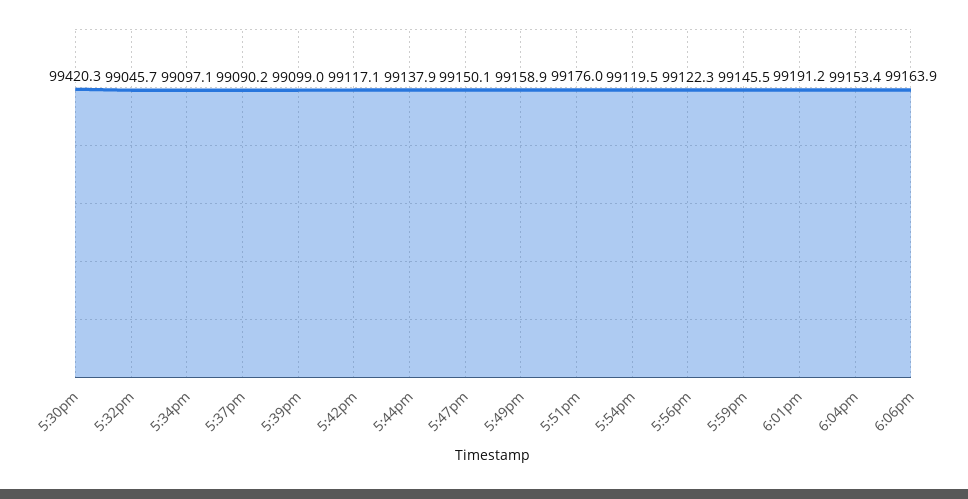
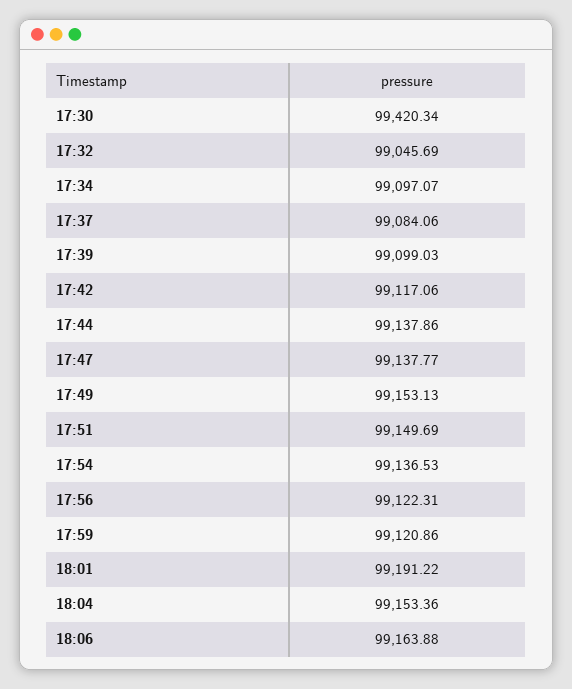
  {
    "5:30pm": 99420.34,
    "5:32pm": 99045.69,
    "5:34pm": 99097.07,
-   "5:37pm": 99090.2,
+   "5:37pm": 99084.06,
    "5:39pm": 99099.03,
    "5:42pm": 99117.06,
    "5:44pm": 99137.86,
-   "5:47pm": 99150.1,
+   "5:47pm": 99137.77,
-   "5:49pm": 99158.9,
+   "5:49pm": 99153.13,
-   "5:51pm": 99176,
+   "5:51pm": 99149.69,
-   "5:54pm": 99119.5,
+   "5:54pm": 99136.53,
    "5:56pm": 99122.31,
-   "5:59pm": 99145.5,
+   "5:59pm": 99120.86,
    "6:01pm": 99191.22,
    "6:04pm": 99153.36,
    "6:06pm": 99163.88
  }

